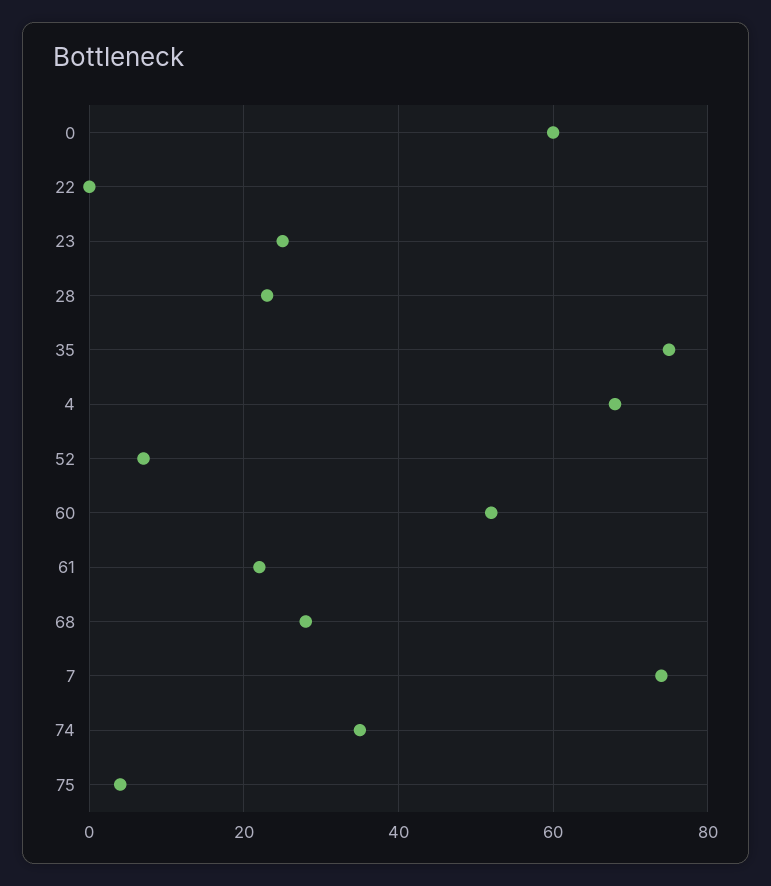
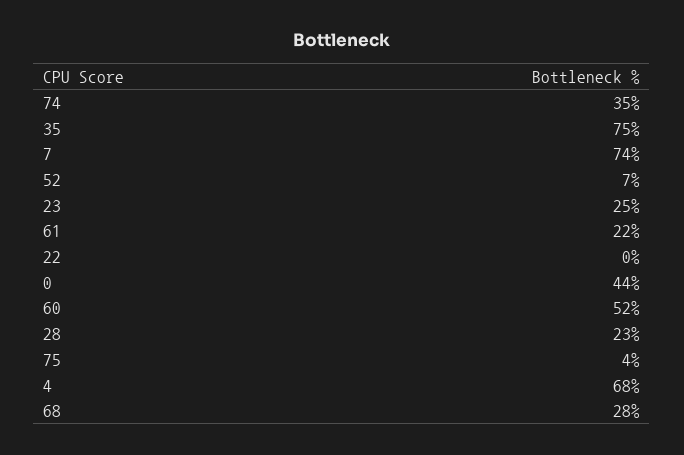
  {
-   "0": 60,
+   "0": 44,
    "22": 0,
    "23": 25,
    "28": 23,
    "35": 75,
    "4": 68,
    "52": 7,
    "60": 52,
    "61": 22,
    "68": 28,
    "7": 74,
    "74": 35,
    "75": 4
  }

